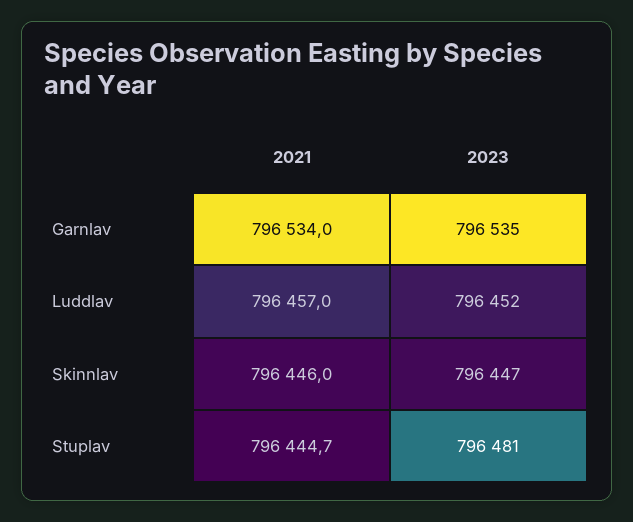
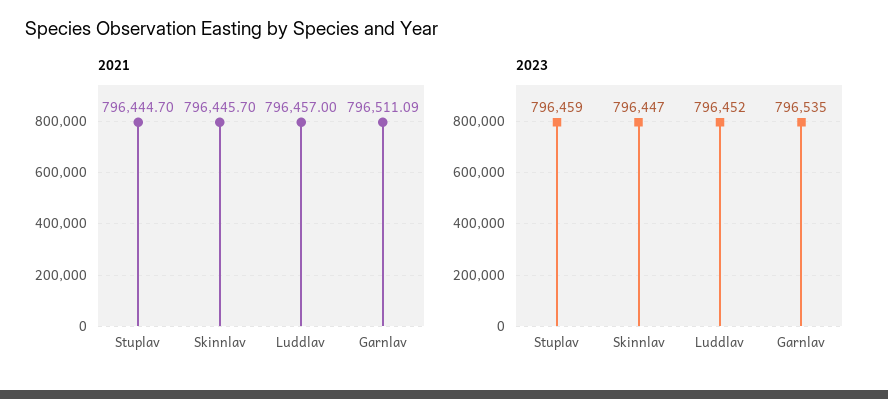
  {
    "2021": {
-     "Garnlav": 796534,
+     "Garnlav": 796511.09,
      "Luddlav": 796457,
-     "Skinnlav": 796446,
+     "Skinnlav": 796445.7,
      "Stuplav": 796444.7
    },
    "2023": {
      "Garnlav": 796535,
      "Luddlav": 796452,
      "Skinnlav": 796447,
-     "Stuplav": 796481
+     "Stuplav": 796459
    }
  }

